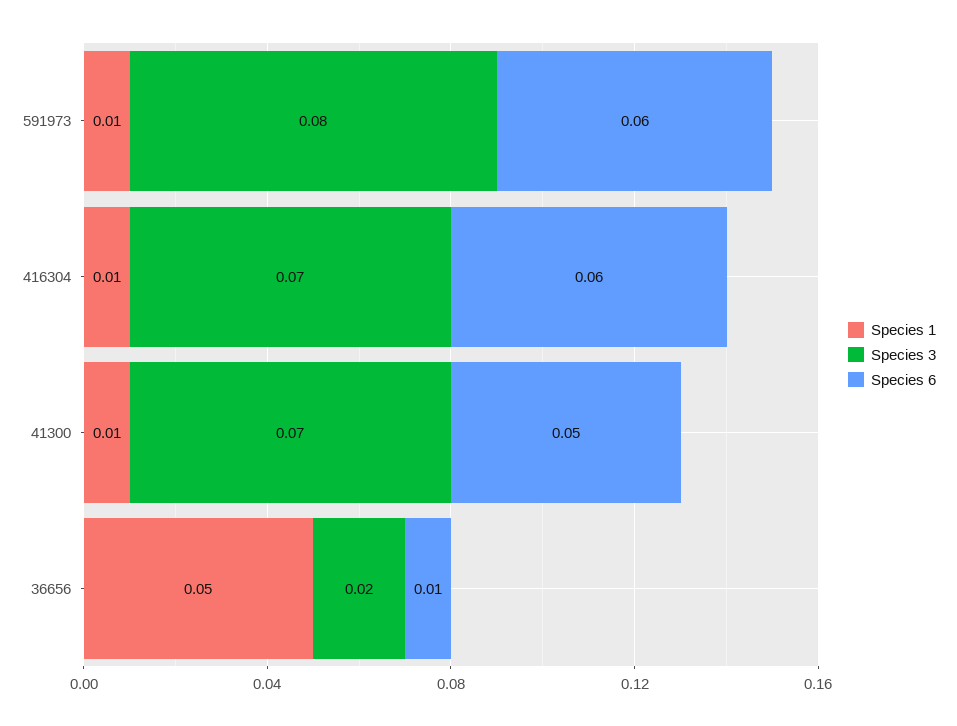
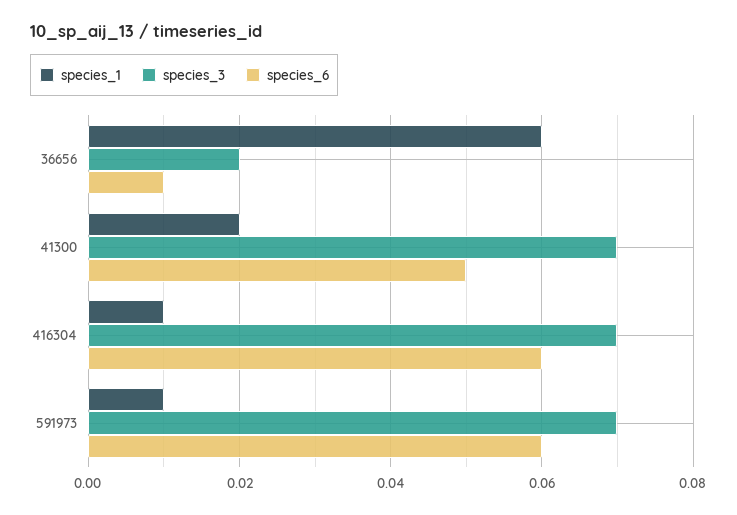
  {
    "Species 1": {
      "591973": 0.01,
      "416304": 0.01,
-     "41300": 0.01,
+     "41300": 0.02,
-     "36656": 0.05
+     "36656": 0.06
    },
    "Species 3": {
-     "591973": 0.08,
+     "591973": 0.07,
      "416304": 0.07,
      "41300": 0.07,
      "36656": 0.02
    },
    "Species 6": {
      "591973": 0.06,
      "416304": 0.06,
      "41300": 0.05,
      "36656": 0.01
    }
  }

